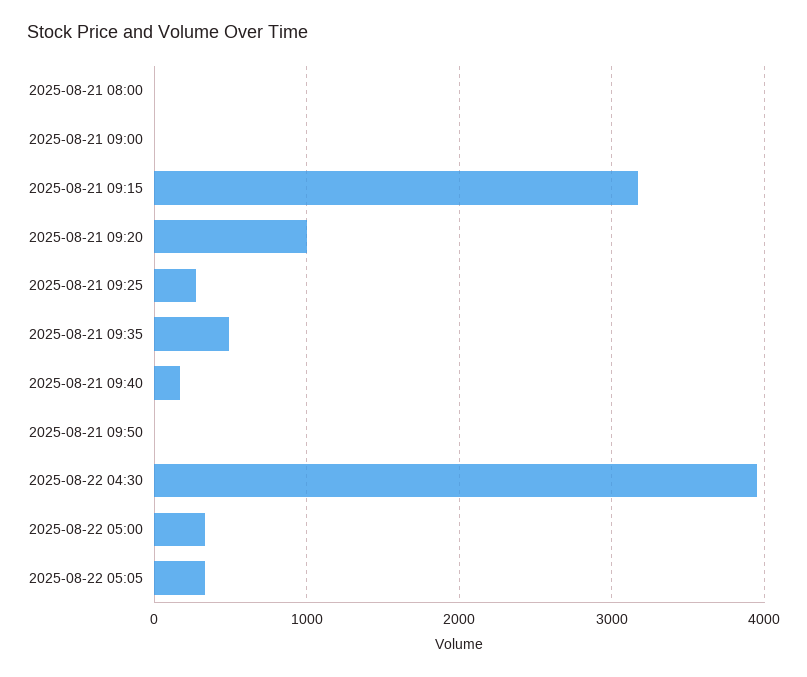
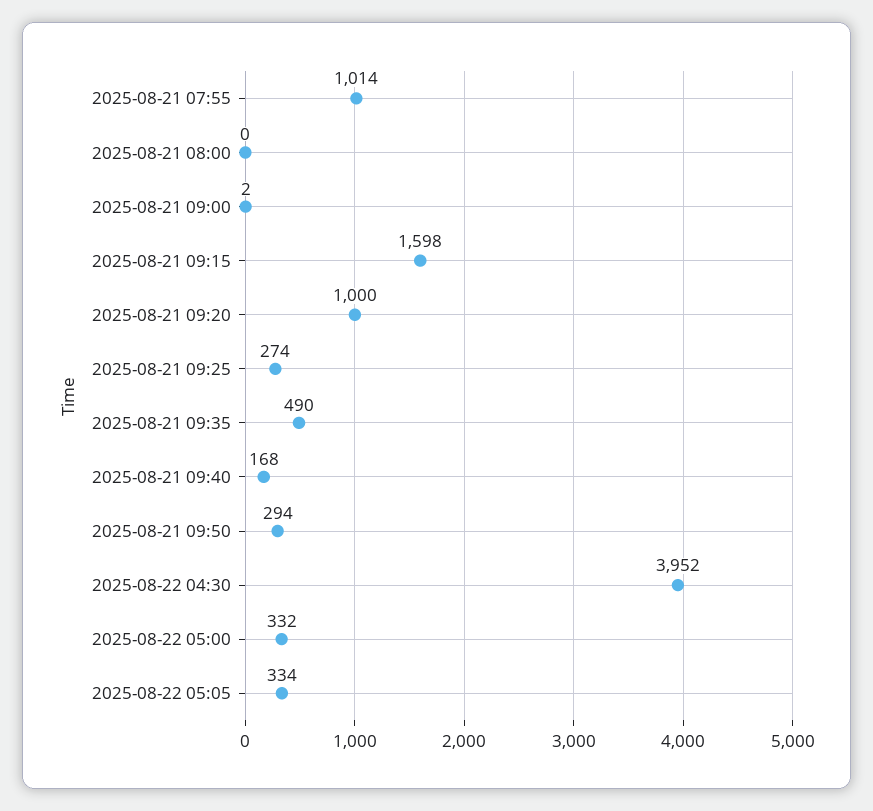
  {
    "2025-08-21 08:00": 0,
    "2025-08-21 09:00": 2,
-   "2025-08-21 09:15": 3200,
+   "2025-08-21 09:15": 1598,
    "2025-08-21 09:20": 1000,
    "2025-08-21 09:25": 274,
    "2025-08-21 09:35": 490,
    "2025-08-21 09:40": 168,
-   "2025-08-21 09:50": 0,
+   "2025-08-21 09:50": 294,
    "2025-08-22 04:30": 3952,
    "2025-08-22 05:00": 332,
-   "2025-08-22 05:05": 334
+   "2025-08-22 05:05": 334,
+   "2025-08-21 07:55": 1014
  }

